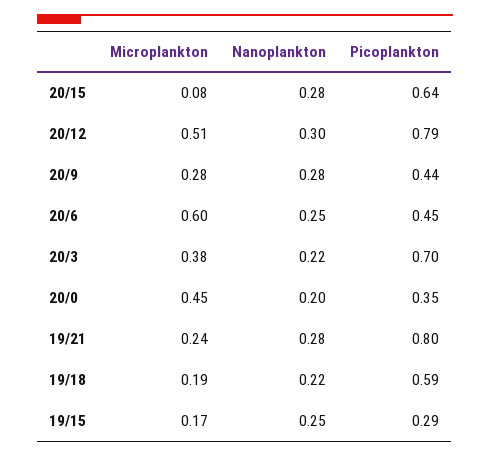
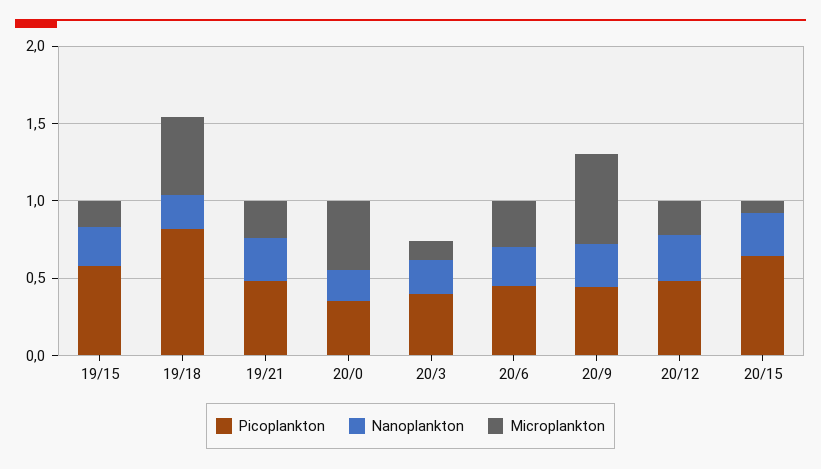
  {
    "Microplankton": {
      "20/15": 0.08,
-     "20/12": 0.51,
+     "20/12": 0.2,
-     "20/9": 0.28,
+     "20/9": 0.6,
-     "20/6": 0.6,
+     "20/6": 0.3,
-     "20/3": 0.38,
+     "20/3": 0.1,
      "20/0": 0.45,
      "19/21": 0.24,
-     "19/18": 0.19,
+     "19/18": 0.5,
      "19/15": 0.17
    },
    "Nanoplankton": {
      "20/15": 0.28,
      "20/12": 0.3,
      "20/9": 0.28,
      "20/6": 0.25,
      "20/3": 0.22,
      "20/0": 0.2,
      "19/21": 0.28,
      "19/18": 0.22,
      "19/15": 0.25
    },
    "Picoplankton": {
      "20/15": 0.64,
-     "20/12": 0.79,
+     "20/12": 0.5,
      "20/9": 0.44,
      "20/6": 0.45,
-     "20/3": 0.7,
+     "20/3": 0.4,
      "20/0": 0.35,
-     "19/21": 0.8,
+     "19/21": 0.5,
-     "19/18": 0.59,
+     "19/18": 0.8,
-     "19/15": 0.29
+     "19/15": 0.6
    }
  }

